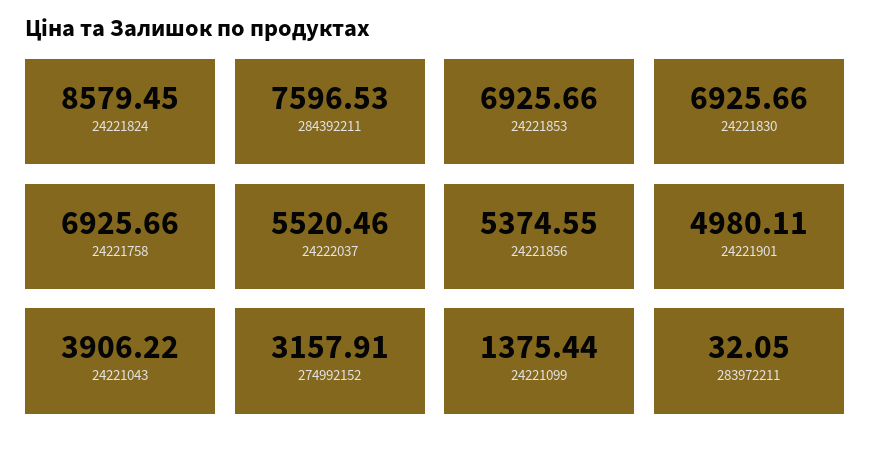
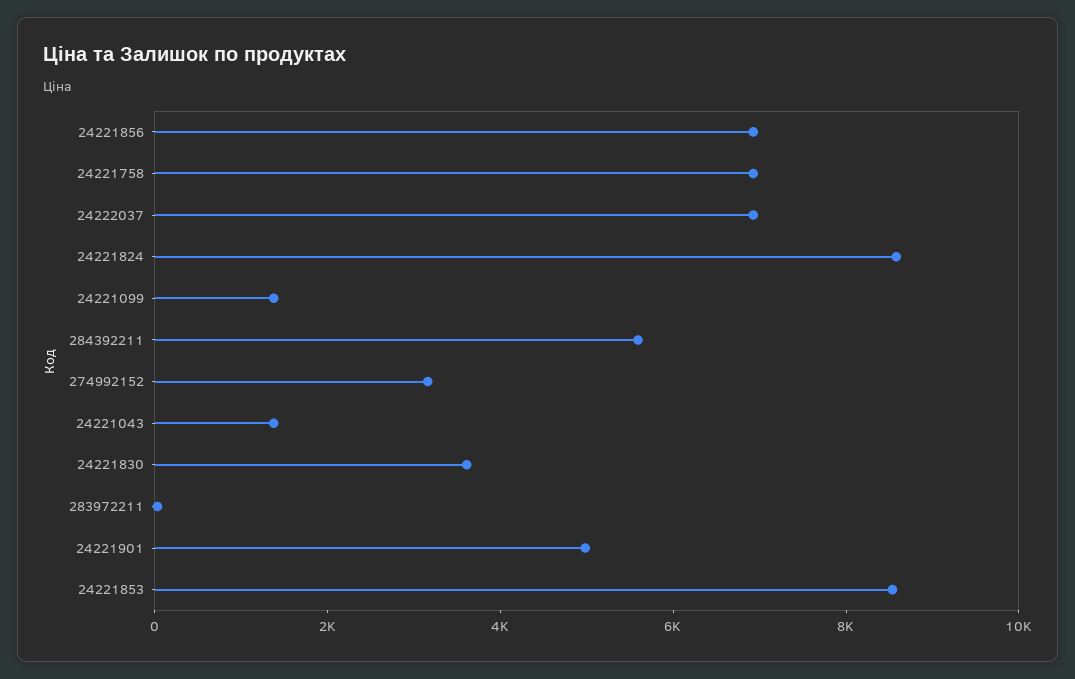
  {
    "24221824": 8579.45,
-   "284392211": 7596.53,
+   "284392211": 5500,
-   "24221853": 6925.66,
+   "24221853": 8500,
-   "24221830": 6925.66,
+   "24221830": 3500,
    "24221758": 6925.66,
-   "24222037": 5520.46,
+   "24222037": 7000,
-   "24221856": 5374.55,
+   "24221856": 7000,
    "24221901": 4980.11,
-   "24221043": 3906.22,
+   "24221043": 1500,
    "274992152": 3157.91,
    "24221099": 1375.44,
    "283972211": 32.05
  }

